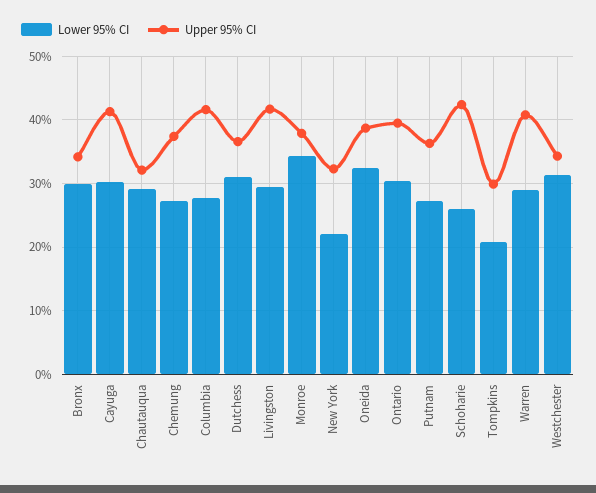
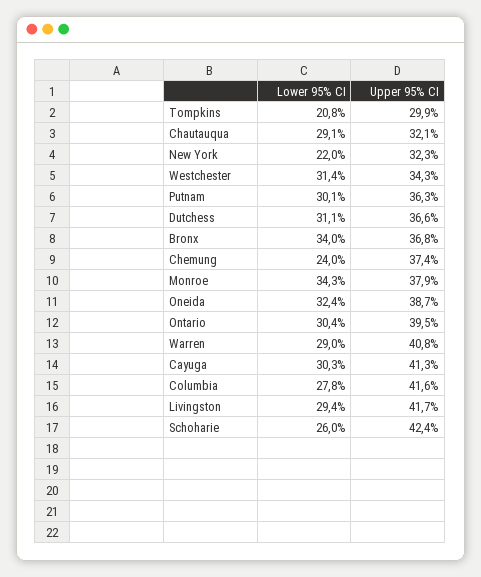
  {
    "Lower 95% CI": {
-     "Bronx": 30,
+     "Bronx": 34,
      "Cayuga": 30.3,
      "Chautauqua": 29.1,
-     "Chemung": 27,
+     "Chemung": 24,
      "Columbia": 27.8,
      "Dutchess": 31.1,
      "Livingston": 29.4,
      "Monroe": 34.3,
      "New York": 22,
      "Oneida": 32.4,
      "Ontario": 30.4,
-     "Putnam": 27,
+     "Putnam": 30.1,
      "Schoharie": 26,
      "Tompkins": 20.8,
      "Warren": 29,
      "Westchester": 31.4
    },
    "Upper 95% CI": {
-     "Bronx": 34,
+     "Bronx": 36.8,
      "Cayuga": 41.3,
      "Chautauqua": 32.1,
      "Chemung": 37.4,
      "Columbia": 41.6,
      "Dutchess": 36.6,
      "Livingston": 41.7,
      "Monroe": 37.9,
      "New York": 32.3,
      "Oneida": 38.7,
      "Ontario": 39.5,
      "Putnam": 36.3,
      "Schoharie": 42.4,
      "Tompkins": 29.9,
      "Warren": 40.8,
      "Westchester": 34.3
    }
  }

